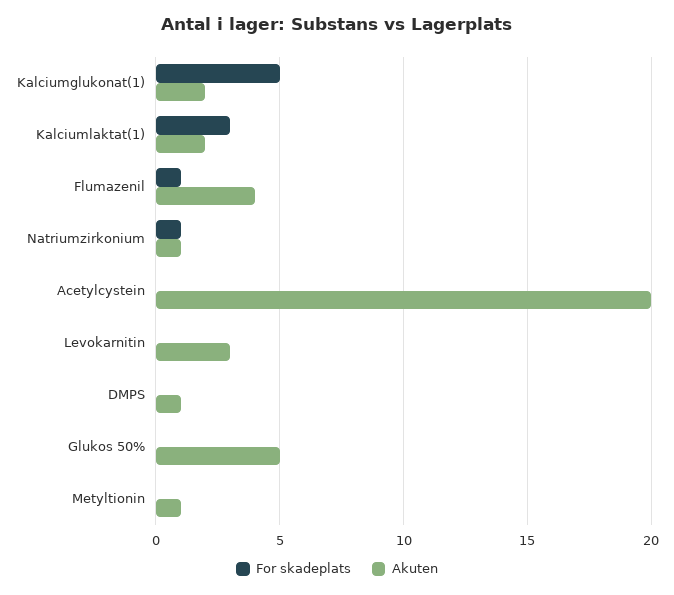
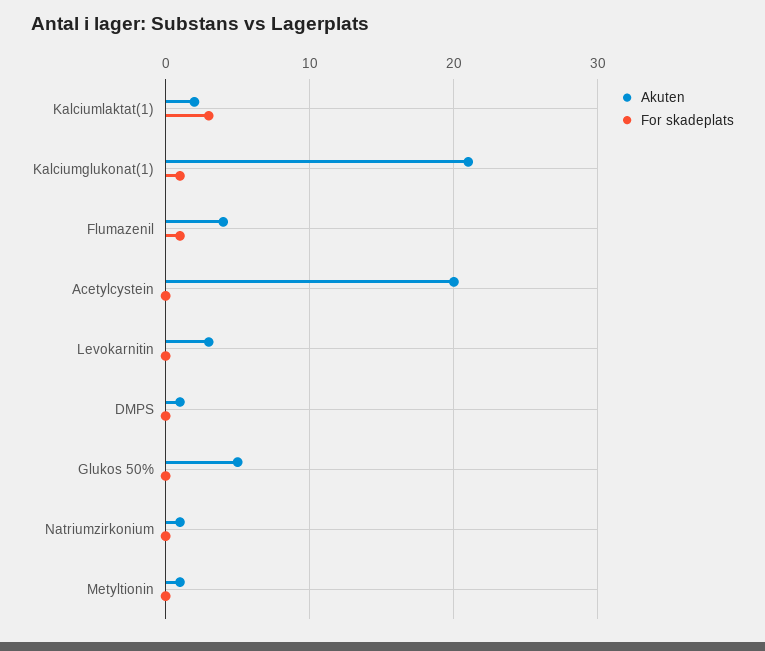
  {
    "For skadeplats": {
-     "Kalciumglukonat(1)": 5,
+     "Kalciumglukonat(1)": 1,
      "Kalciumlaktat(1)": 3,
      "Flumazenil": 1,
-     "Natriumzirkonium": 1,
+     "Natriumzirkonium": 0,
      "Acetylcystein": 0,
      "Levokarnitin": 0,
      "DMPS": 0,
      "Glukos 50%": 0,
      "Metyltionin": 0
    },
    "Akuten": {
-     "Kalciumglukonat(1)": 2,
+     "Kalciumglukonat(1)": 21,
      "Kalciumlaktat(1)": 2,
      "Flumazenil": 4,
      "Natriumzirkonium": 1,
      "Acetylcystein": 20,
      "Levokarnitin": 3,
      "DMPS": 1,
      "Glukos 50%": 5,
      "Metyltionin": 1
    }
  }

